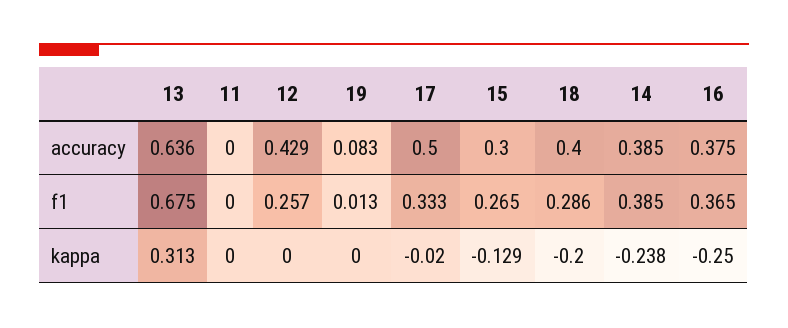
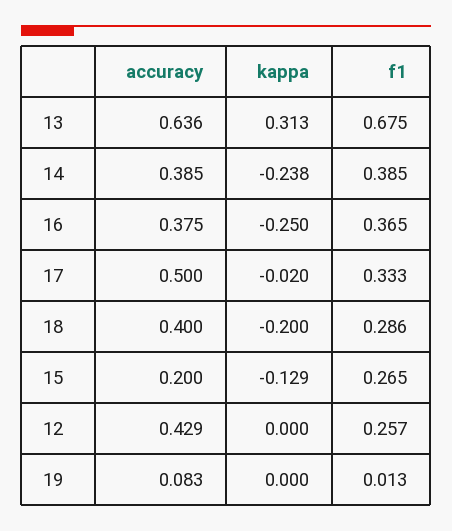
  {
    "13": {
      "accuracy": 0.636,
      "f1": 0.675,
      "kappa": 0.313
    },
-   "11": {
-     "accuracy": 0,
-     "f1": 0,
-     "kappa": 0
-   },
    "12": {
      "accuracy": 0.429,
      "f1": 0.257,
      "kappa": 0
    },
    "19": {
      "accuracy": 0.083,
      "f1": 0.013,
      "kappa": 0
    },
    "17": {
      "accuracy": 0.5,
      "f1": 0.333,
      "kappa": -0.02
    },
    "15": {
-     "accuracy": 0.3,
+     "accuracy": 0.2,
      "f1": 0.265,
      "kappa": -0.129
    },
    "18": {
      "accuracy": 0.4,
      "f1": 0.286,
      "kappa": -0.2
    },
    "14": {
      "accuracy": 0.385,
      "f1": 0.385,
      "kappa": -0.238
    },
    "16": {
      "accuracy": 0.375,
      "f1": 0.365,
      "kappa": -0.25
    }
  }

